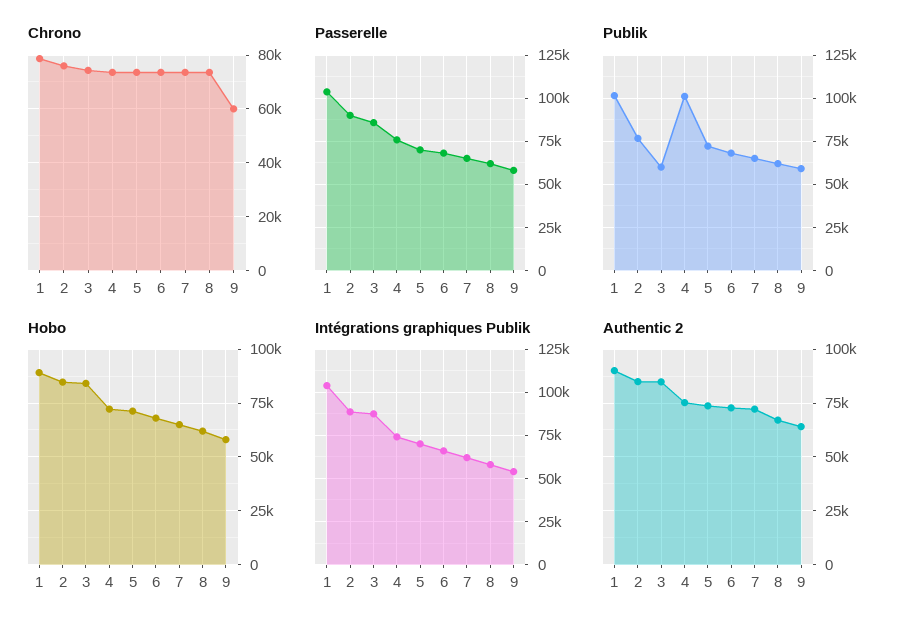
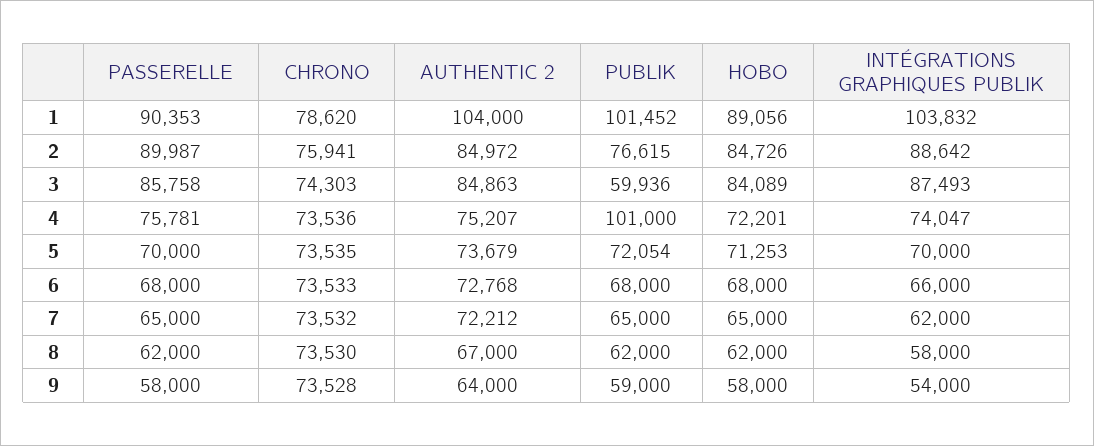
  {
    "Chrono": {
      "1": 78620,
      "2": 75941,
      "3": 74303,
      "4": 73536,
      "5": 73535,
      "6": 73533,
      "7": 73532,
      "8": 73530,
-     "9": 60000
+     "9": 73528
    },
    "Passerelle": {
-     "1": 105000,
+     "1": 90353,
      "2": 89987,
      "3": 85758,
      "4": 75781,
      "5": 70000,
      "6": 68000,
      "7": 65000,
      "8": 62000,
      "9": 58000
    },
    "Publik": {
      "1": 101452,
      "2": 76615,
      "3": 59936,
      "4": 101000,
      "5": 72054,
      "6": 68000,
      "7": 65000,
      "8": 62000,
      "9": 59000
    },
    "Hobo": {
      "1": 89056,
      "2": 84726,
      "3": 84089,
      "4": 72201,
      "5": 71253,
      "6": 68000,
      "7": 65000,
      "8": 62000,
      "9": 58000
    },
    "Intégrations graphiques Publik": {
      "1": 103832,
      "2": 88642,
      "3": 87493,
      "4": 74047,
      "5": 70000,
      "6": 66000,
      "7": 62000,
      "8": 58000,
      "9": 54000
    },
    "Authentic 2": {
-     "1": 90000,
+     "1": 104000,
      "2": 84972,
      "3": 84863,
      "4": 75207,
      "5": 73679,
      "6": 72768,
      "7": 72212,
      "8": 67000,
      "9": 64000
    }
  }

